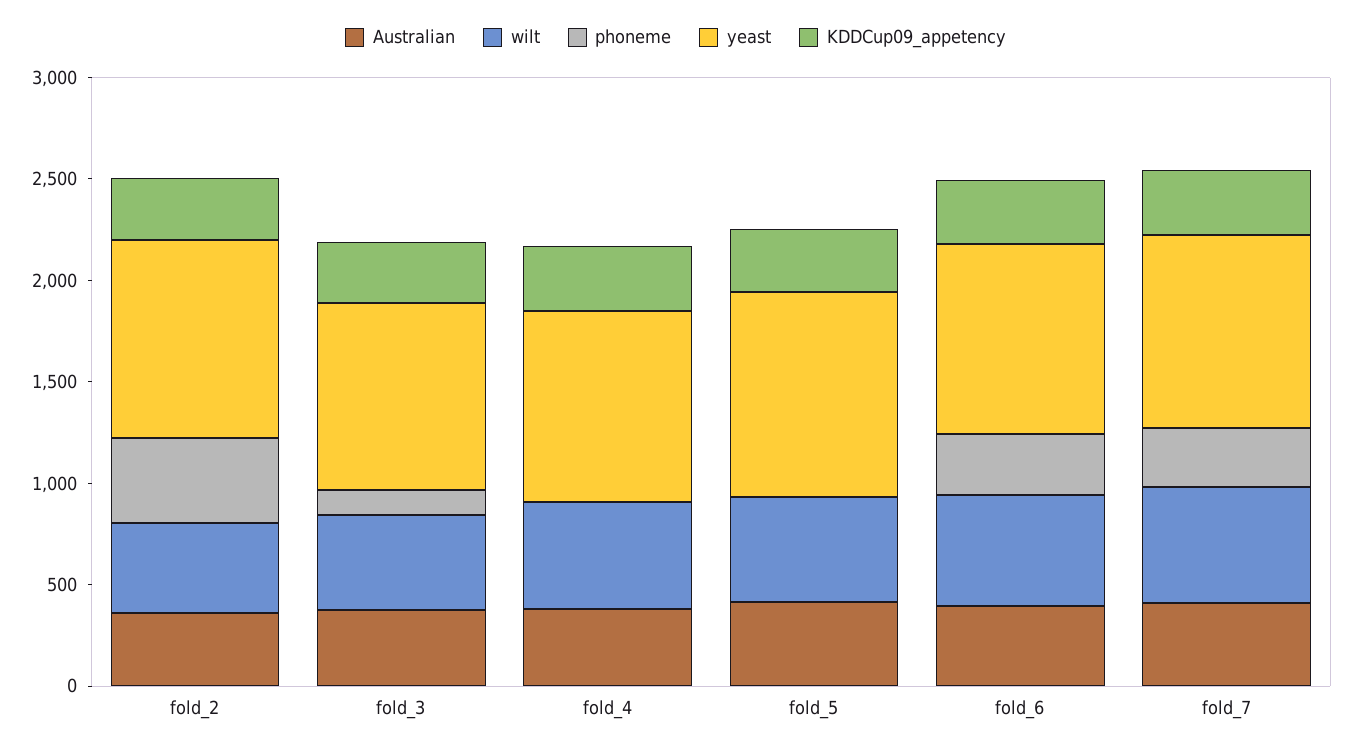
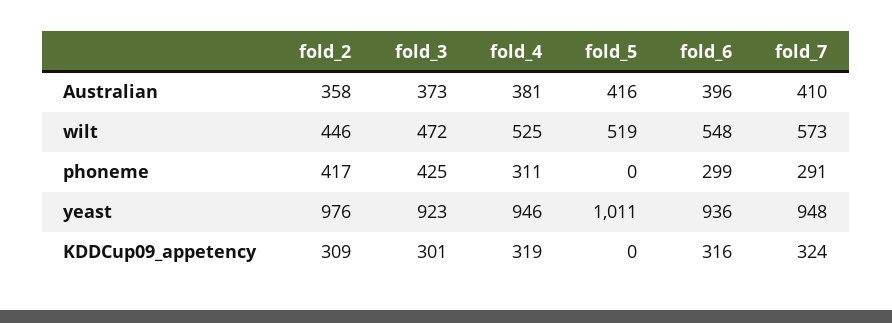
  {
    "Australian": {
      "fold_2": 358,
      "fold_3": 373,
      "fold_4": 381,
      "fold_5": 416,
      "fold_6": 396,
      "fold_7": 410
    },
    "wilt": {
      "fold_2": 446,
      "fold_3": 472,
      "fold_4": 525,
      "fold_5": 519,
      "fold_6": 548,
      "fold_7": 573
    },
    "phoneme": {
      "fold_2": 417,
-     "fold_3": 100,
+     "fold_3": 425,
-     "fold_4": 0,
+     "fold_4": 311,
      "fold_5": 0,
      "fold_6": 299,
      "fold_7": 291
    },
    "yeast": {
      "fold_2": 976,
      "fold_3": 923,
      "fold_4": 946,
      "fold_5": 1011,
      "fold_6": 936,
      "fold_7": 948
    },
    "KDDCup09_appetency": {
      "fold_2": 309,
      "fold_3": 301,
      "fold_4": 319,
-     "fold_5": 300,
+     "fold_5": 0,
      "fold_6": 316,
      "fold_7": 324
    }
  }

